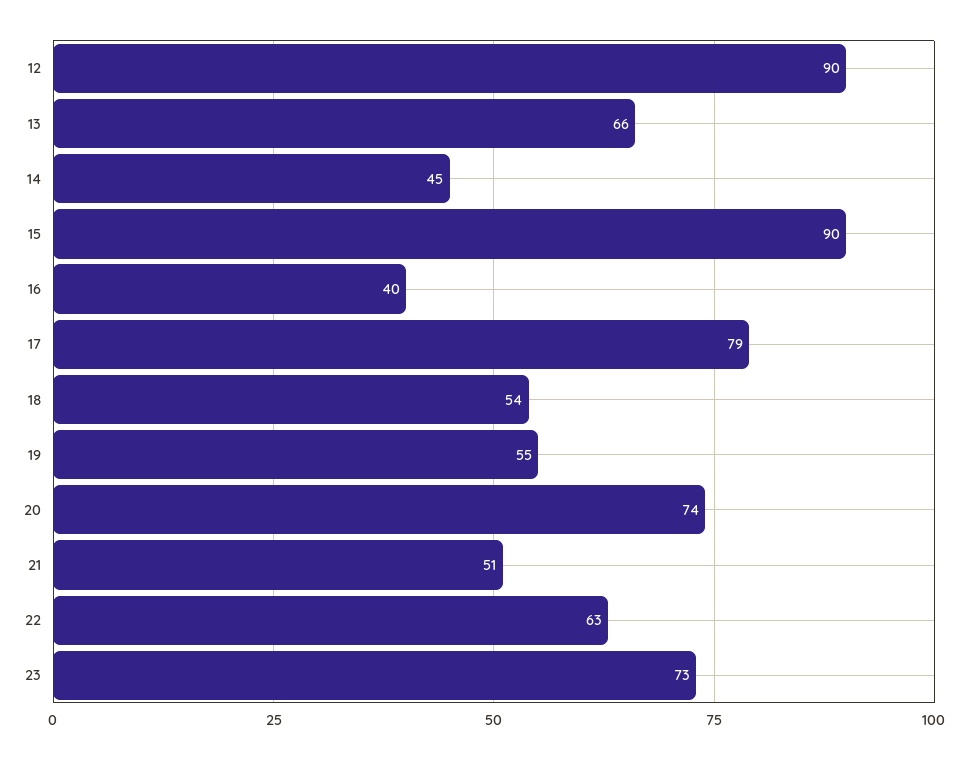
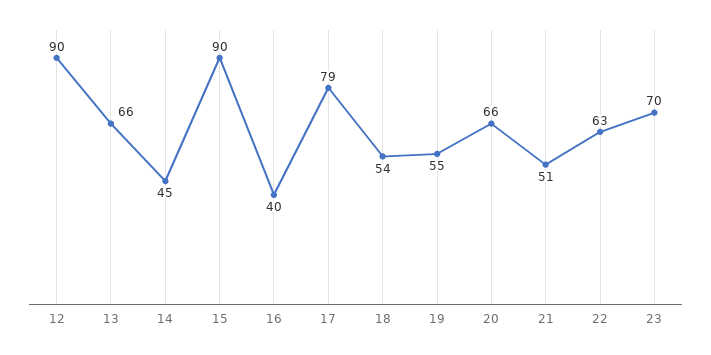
  {
    "12": 90,
    "13": 66,
    "14": 45,
    "15": 90,
    "16": 40,
    "17": 79,
    "18": 54,
    "19": 55,
-   "20": 74,
+   "20": 66,
    "21": 51,
    "22": 63,
-   "23": 73
+   "23": 70
  }

